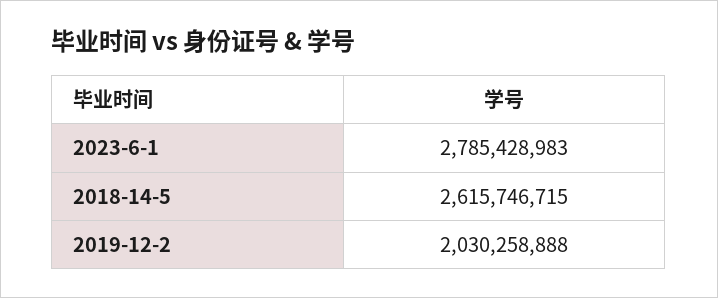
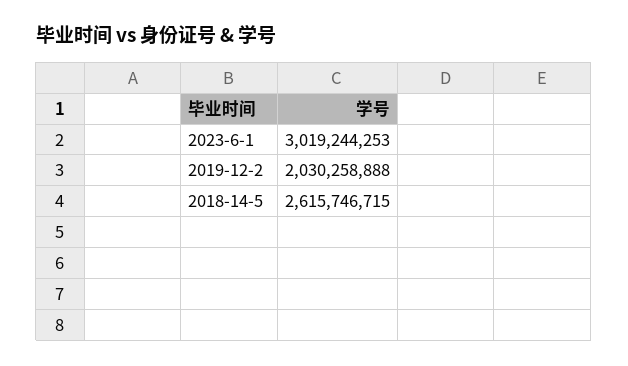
  {
-   "2023-6-1": 2785428983,
+   "2023-6-1": 3019244253,
    "2018-14-5": 2615746715,
    "2019-12-2": 2030258888
  }

